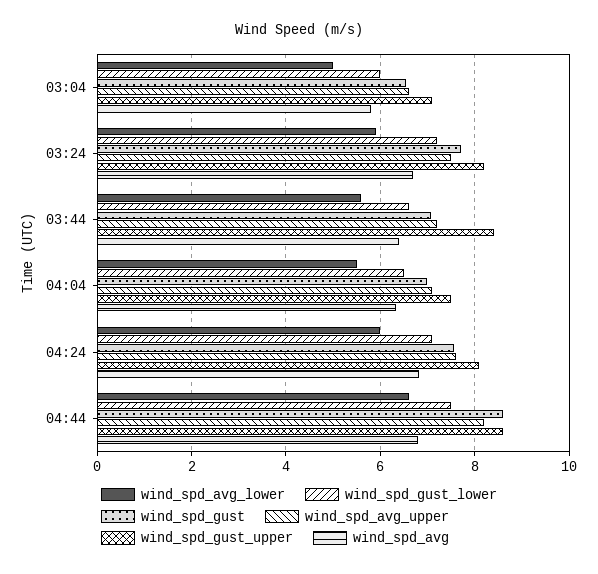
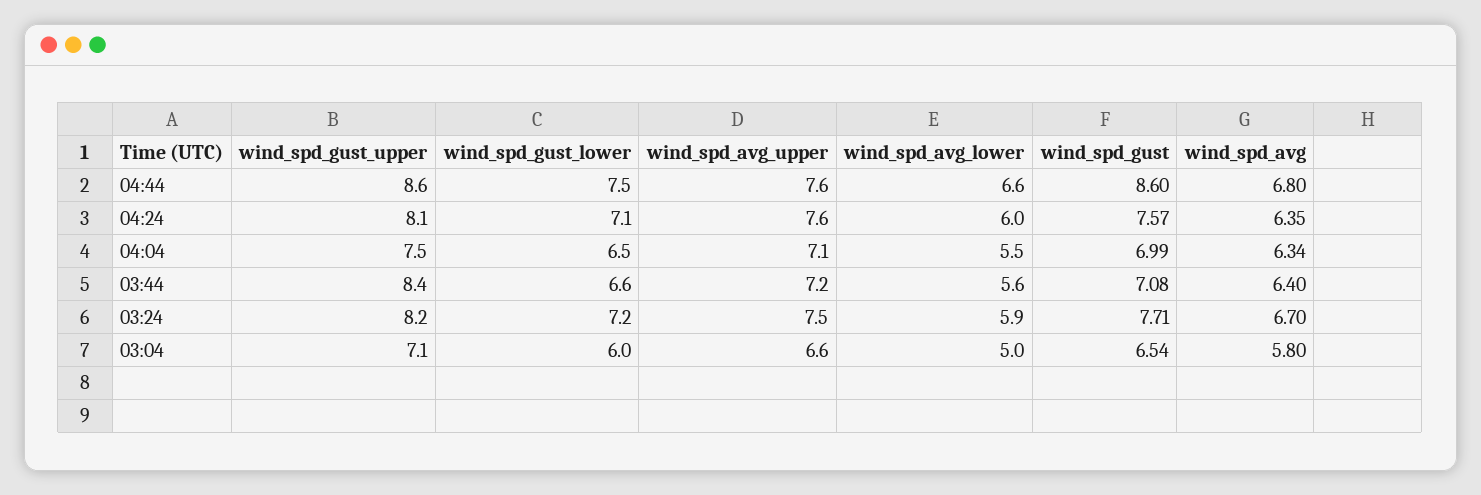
  {
    "wind_spd_avg_lower": {
      "03:04": 5,
      "03:24": 5.9,
      "03:44": 5.6,
      "04:04": 5.5,
      "04:24": 6,
      "04:44": 6.6
    },
    "wind_spd_gust_lower": {
      "03:04": 6,
      "03:24": 7.2,
      "03:44": 6.6,
      "04:04": 6.5,
      "04:24": 7.1,
      "04:44": 7.5
    },
    "wind_spd_gust": {
      "03:04": 6.54,
      "03:24": 7.71,
      "03:44": 7.08,
      "04:04": 6.99,
      "04:24": 7.57,
      "04:44": 8.6
    },
    "wind_spd_avg_upper": {
      "03:04": 6.6,
      "03:24": 7.5,
      "03:44": 7.2,
      "04:04": 7.1,
      "04:24": 7.6,
-     "04:44": 8.2
+     "04:44": 7.6
    },
    "wind_spd_gust_upper": {
      "03:04": 7.1,
      "03:24": 8.2,
      "03:44": 8.4,
      "04:04": 7.5,
      "04:24": 8.1,
      "04:44": 8.6
    },
    "wind_spd_avg": {
      "03:04": 5.8,
      "03:24": 6.7,
      "03:44": 6.4,
      "04:04": 6.34,
-     "04:24": 6.8,
+     "04:24": 6.35,
      "04:44": 6.8
    }
  }

